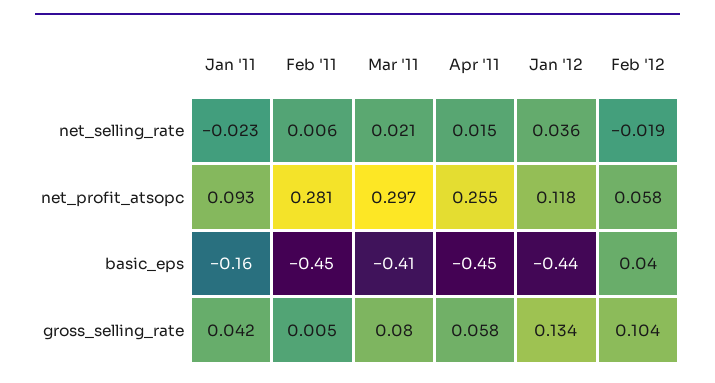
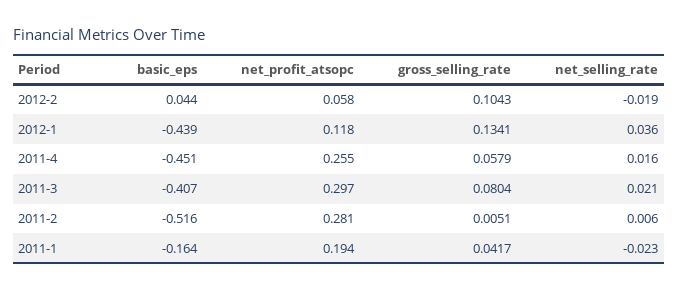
  {
    "Jan '11": {
      "net_selling_rate": -0.023,
-     "net_profit_atsopc": 0.093,
+     "net_profit_atsopc": 0.194,
      "basic_eps": -0.164,
      "gross_selling_rate": 0.0417
    },
    "Feb '11": {
      "net_selling_rate": 0.006,
      "net_profit_atsopc": 0.281,
-     "basic_eps": -0.45,
+     "basic_eps": -0.516,
      "gross_selling_rate": 0.0051
    },
    "Mar '11": {
      "net_selling_rate": 0.021,
      "net_profit_atsopc": 0.297,
      "basic_eps": -0.407,
      "gross_selling_rate": 0.0804
    },
    "Apr '11": {
-     "net_selling_rate": 0.015,
+     "net_selling_rate": 0.016,
      "net_profit_atsopc": 0.255,
      "basic_eps": -0.451,
      "gross_selling_rate": 0.0579
    },
    "Jan '12": {
      "net_selling_rate": 0.036,
      "net_profit_atsopc": 0.118,
      "basic_eps": -0.439,
      "gross_selling_rate": 0.1341
    },
    "Feb '12": {
      "net_selling_rate": -0.019,
      "net_profit_atsopc": 0.058,
      "basic_eps": 0.044,
      "gross_selling_rate": 0.1043
    }
  }

